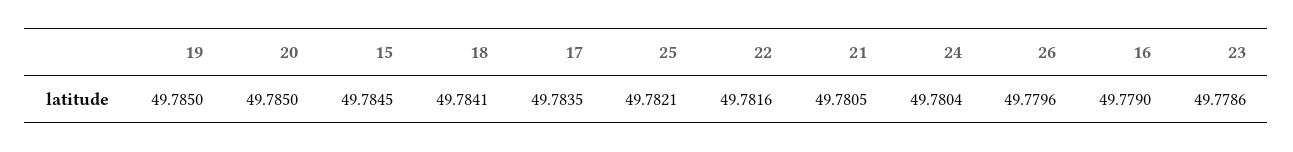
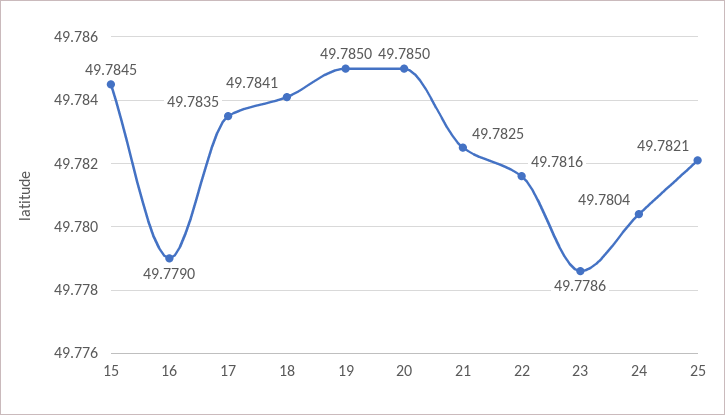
  {
    "19": 49.785,
    "20": 49.785,
    "15": 49.7845,
    "18": 49.7841,
    "17": 49.7835,
    "25": 49.7821,
    "22": 49.7816,
-   "21": 49.7805,
+   "21": 49.7825,
    "24": 49.7804,
-   "26": 49.7796,
    "16": 49.779,
    "23": 49.7786
  }

